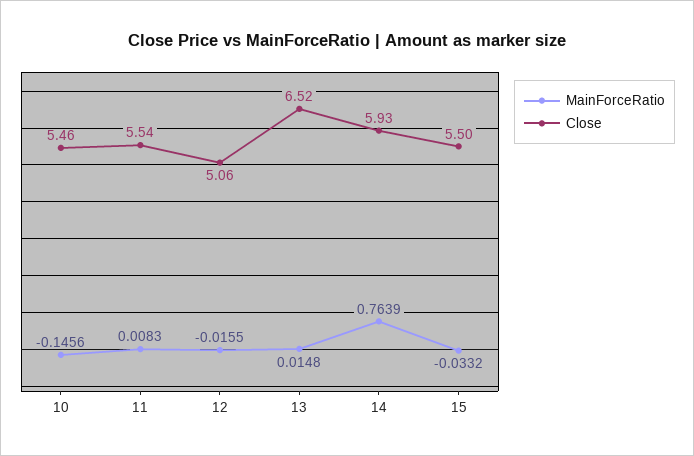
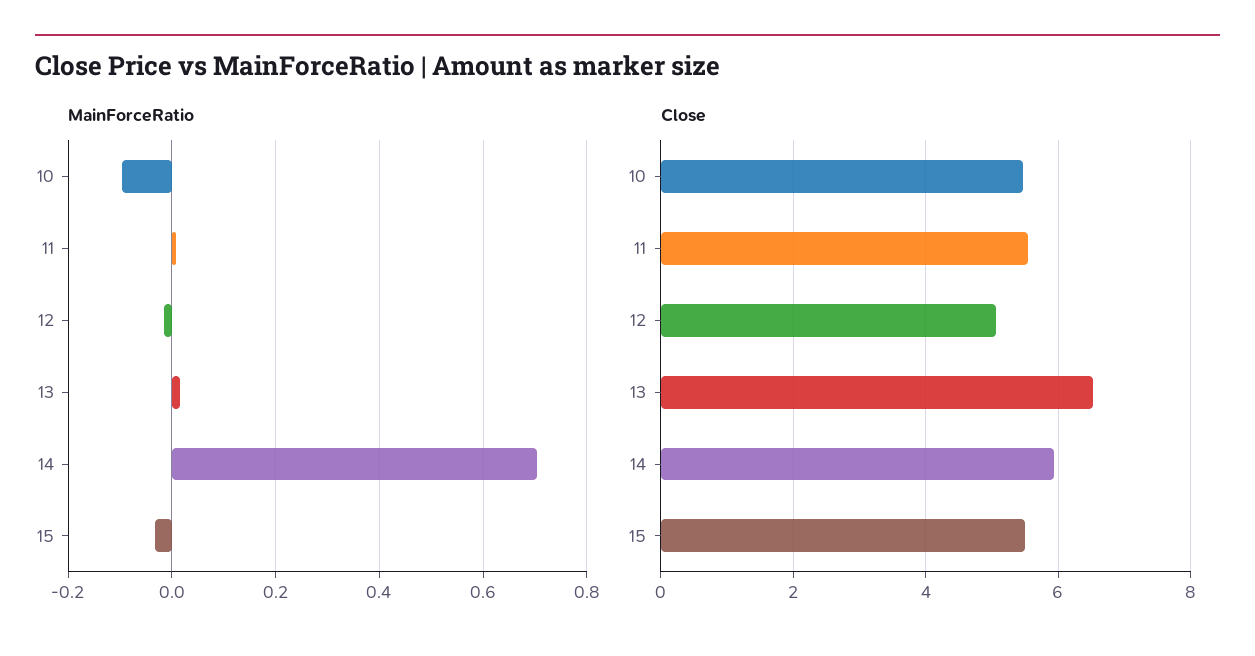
  {
    "MainForceRatio": {
-     "10": -0.1456,
+     "10": -0.1,
      "11": 0.0083,
      "12": -0.0155,
      "13": 0.0148,
-     "14": 0.7639,
+     "14": 0.7,
      "15": -0.0332
    },
    "Close": {
      "10": 5.46,
      "11": 5.54,
      "12": 5.06,
      "13": 6.52,
      "14": 5.93,
      "15": 5.5
    }
  }

